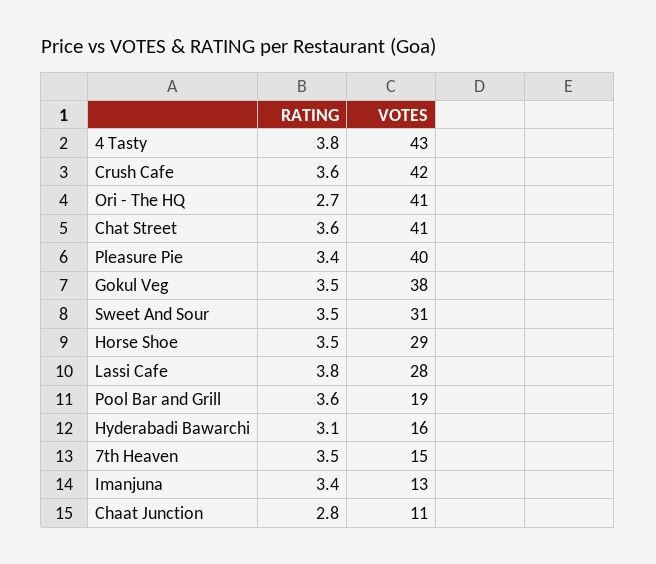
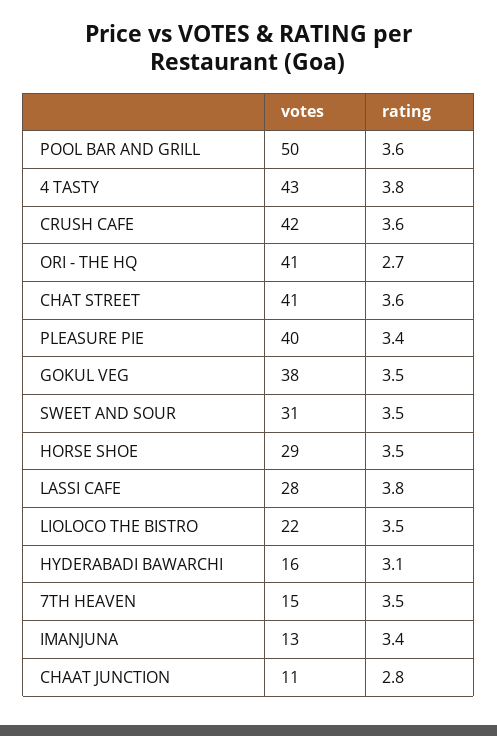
  {
    "RATING": {
      "4 Tasty": 3.8,
      "Crush Cafe": 3.6,
      "Ori - The HQ": 2.7,
      "Chat Street": 3.6,
      "Pleasure Pie": 3.4,
      "Gokul Veg": 3.5,
      "Sweet And Sour": 3.5,
      "Horse Shoe": 3.5,
      "Lassi Cafe": 3.8,
      "Pool Bar and Grill": 3.6,
      "Hyderabadi Bawarchi": 3.1,
      "7th Heaven": 3.5,
      "Imanjuna": 3.4,
-     "Chaat Junction": 2.8
+     "Chaat Junction": 2.8,
+     "LIOLOCO THE BISTRO": 3.5
    },
    "VOTES": {
      "4 Tasty": 43,
      "Crush Cafe": 42,
      "Ori - The HQ": 41,
      "Chat Street": 41,
      "Pleasure Pie": 40,
      "Gokul Veg": 38,
      "Sweet And Sour": 31,
      "Horse Shoe": 29,
      "Lassi Cafe": 28,
-     "Pool Bar and Grill": 19,
+     "Pool Bar and Grill": 50,
      "Hyderabadi Bawarchi": 16,
      "7th Heaven": 15,
      "Imanjuna": 13,
-     "Chaat Junction": 11
+     "Chaat Junction": 11,
+     "LIOLOCO THE BISTRO": 22
    }
  }

